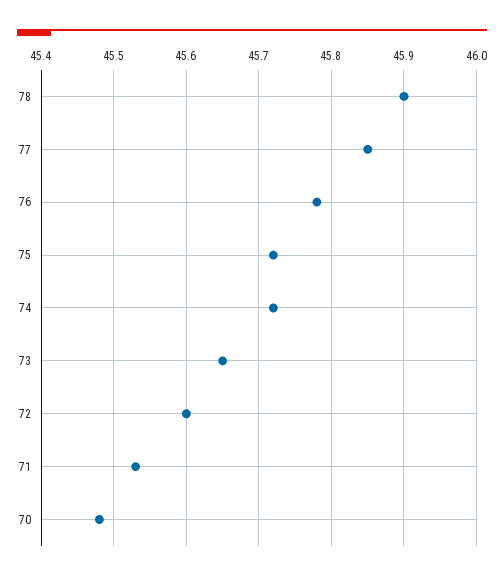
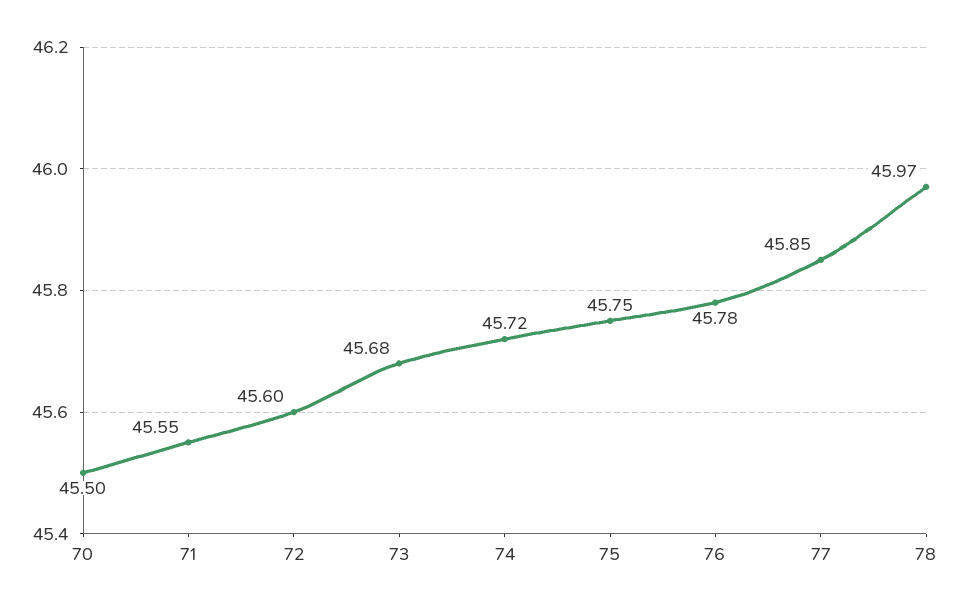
  {
-   "78": 45.9,
+   "78": 45.97,
    "77": 45.85,
    "76": 45.78,
-   "75": 45.72,
+   "75": 45.75,
    "74": 45.72,
-   "73": 45.65,
+   "73": 45.68,
    "72": 45.6,
-   "71": 45.53,
+   "71": 45.55,
-   "70": 45.48
+   "70": 45.5
  }

